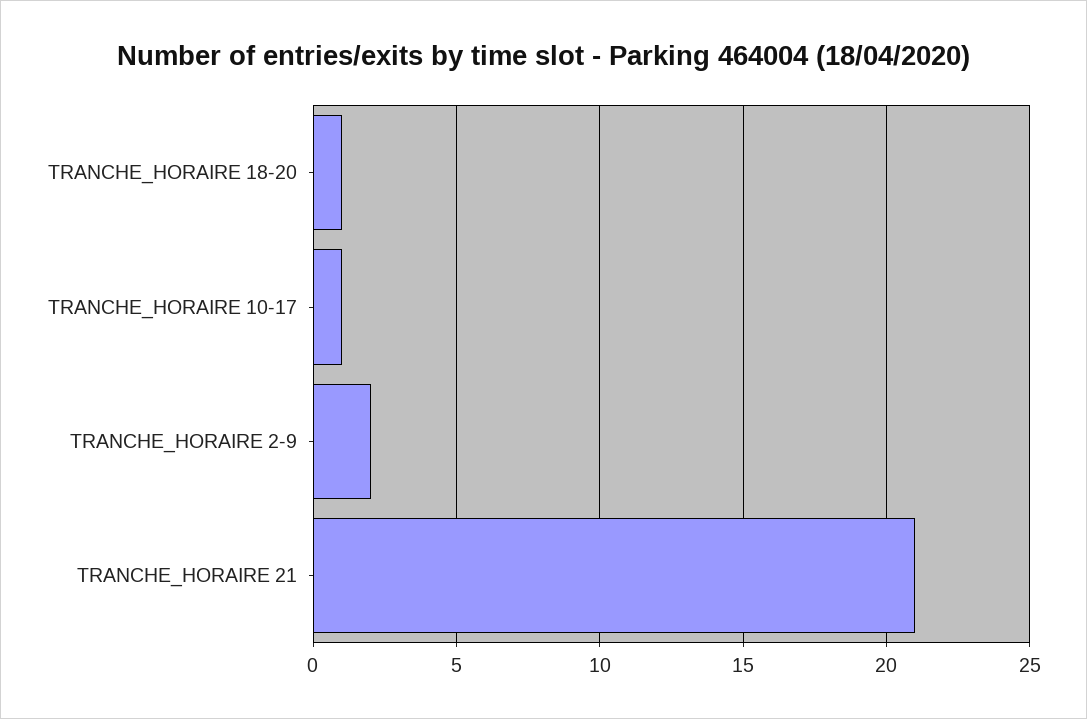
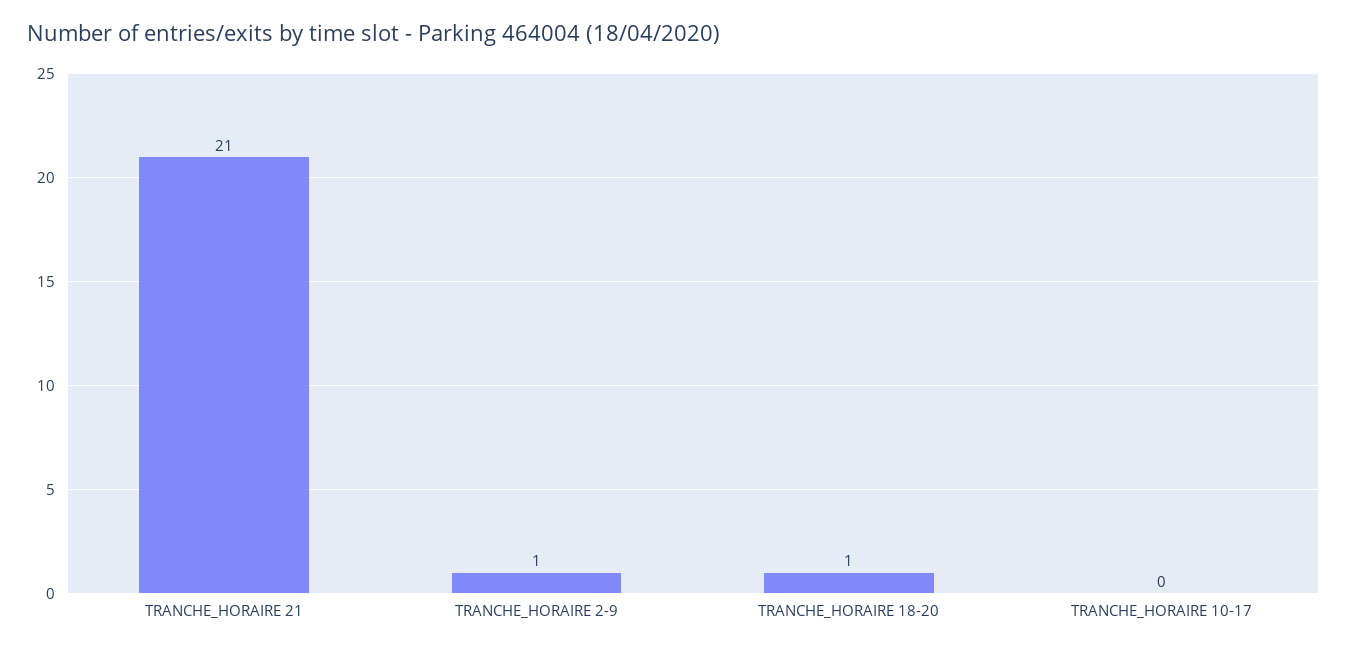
  {
    "TRANCHE_HORAIRE 18-20": 1,
-   "TRANCHE_HORAIRE 10-17": 1,
+   "TRANCHE_HORAIRE 10-17": 0,
-   "TRANCHE_HORAIRE 2-9": 2,
+   "TRANCHE_HORAIRE 2-9": 1,
    "TRANCHE_HORAIRE 21": 21
  }

